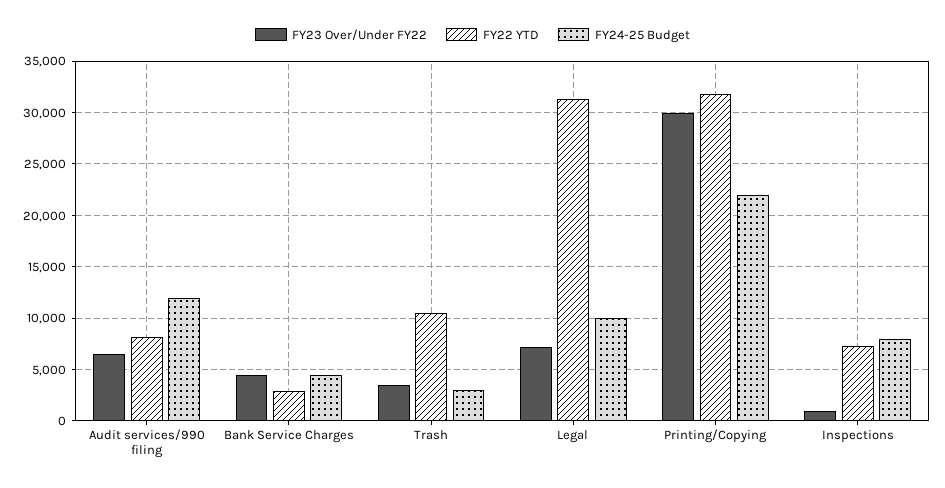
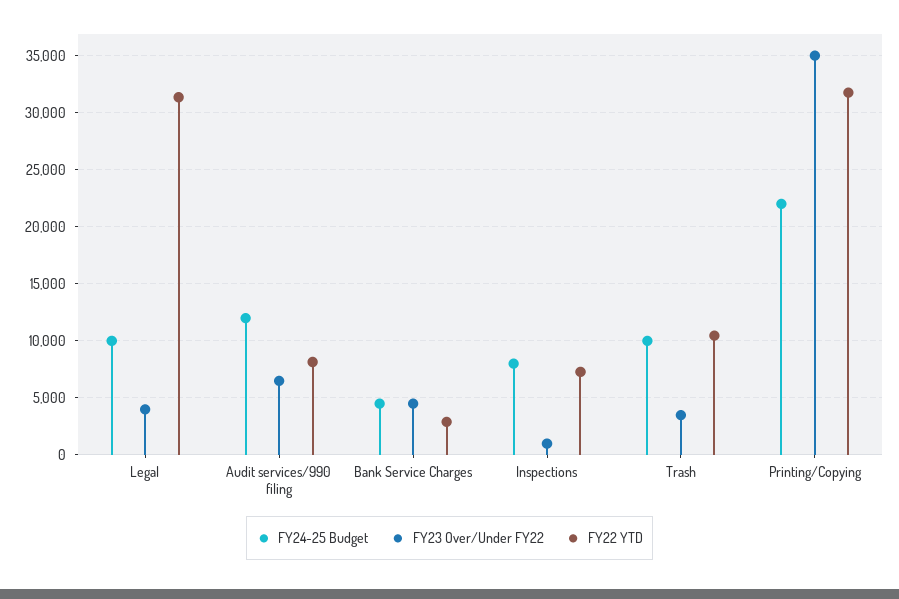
  {
    "FY23 Over/Under FY22": {
      "Audit services/990 filing": 7000,
      "Bank Service Charges": 5000,
      "Trash": 4000,
-     "Legal": 7000,
+     "Legal": 4000,
-     "Printing/Copying": 30000,
+     "Printing/Copying": 35000,
      "Inspections": 1000
    },
    "FY22 YTD": {
      "Audit services/990 filing": 8000,
      "Bank Service Charges": 3000,
      "Trash": 10000,
      "Legal": 31000,
      "Printing/Copying": 32000,
      "Inspections": 7000
    },
    "FY24-25 Budget": {
      "Audit services/990 filing": 12000,
      "Bank Service Charges": 5000,
-     "Trash": 3000,
+     "Trash": 10000,
      "Legal": 10000,
      "Printing/Copying": 22000,
      "Inspections": 8000
    }
  }

